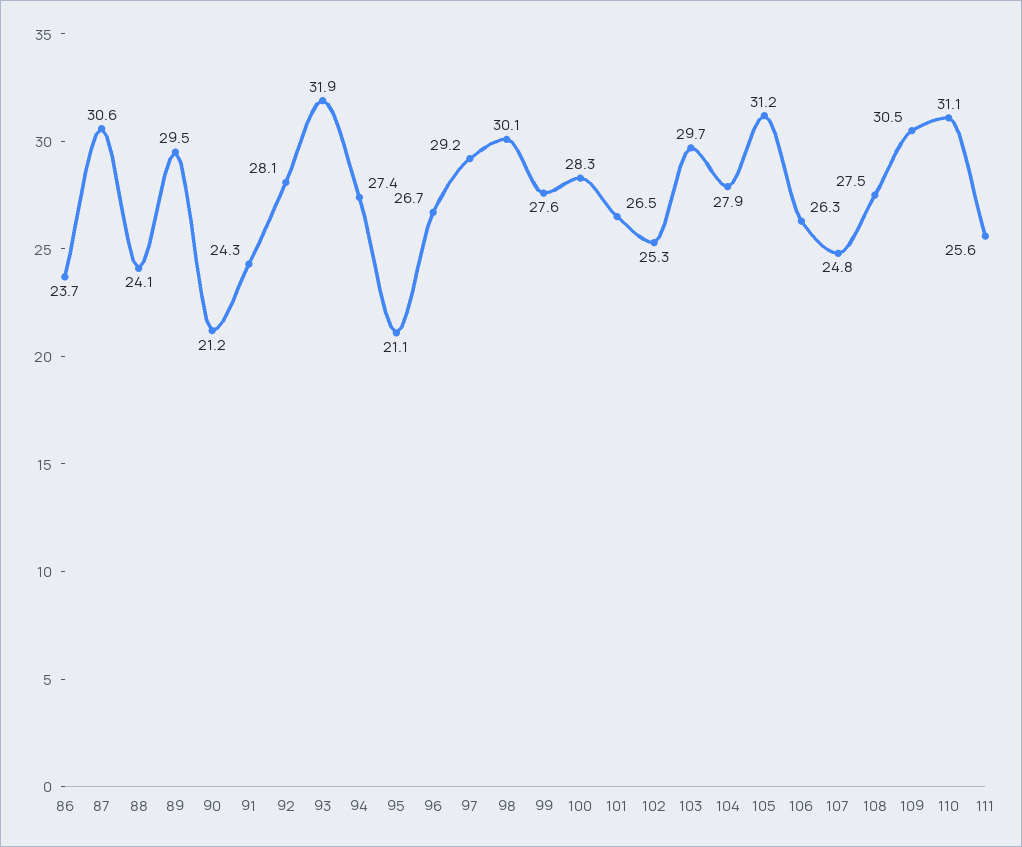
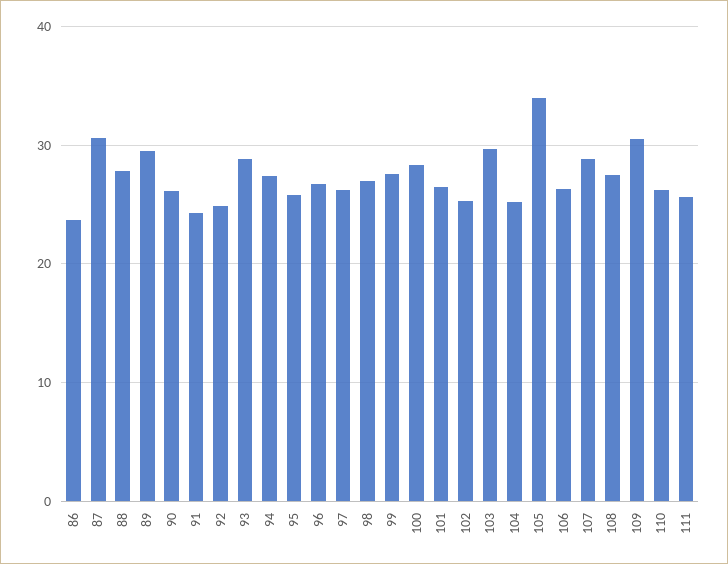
  {
    "86": 23.7,
    "87": 30.6,
-   "88": 24.1,
+   "88": 28,
    "89": 29.5,
-   "90": 21.2,
+   "90": 26,
    "91": 24.3,
-   "92": 28.1,
+   "92": 25,
-   "93": 31.9,
+   "93": 29,
    "94": 27.4,
-   "95": 21.1,
+   "95": 26,
    "96": 26.7,
-   "97": 29.2,
+   "97": 26,
-   "98": 30.1,
+   "98": 27,
    "99": 27.6,
    "100": 28.3,
    "101": 26.5,
    "102": 25.3,
    "103": 29.7,
-   "104": 27.9,
+   "104": 25,
-   "105": 31.2,
+   "105": 34,
    "106": 26.3,
-   "107": 24.8,
+   "107": 29,
    "108": 27.5,
    "109": 30.5,
-   "110": 31.1,
+   "110": 26,
    "111": 25.6
  }

